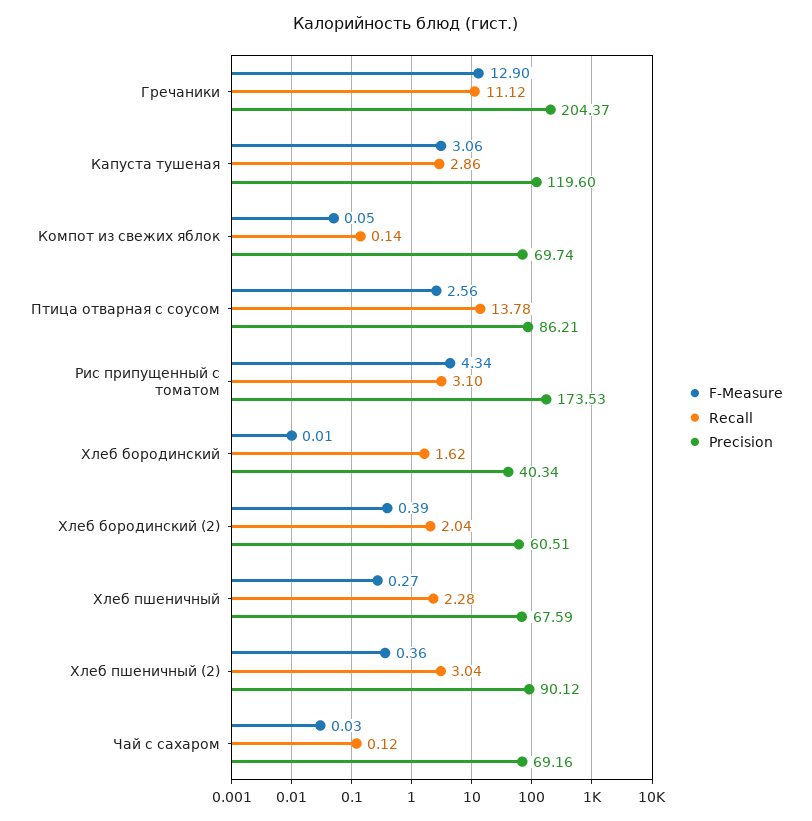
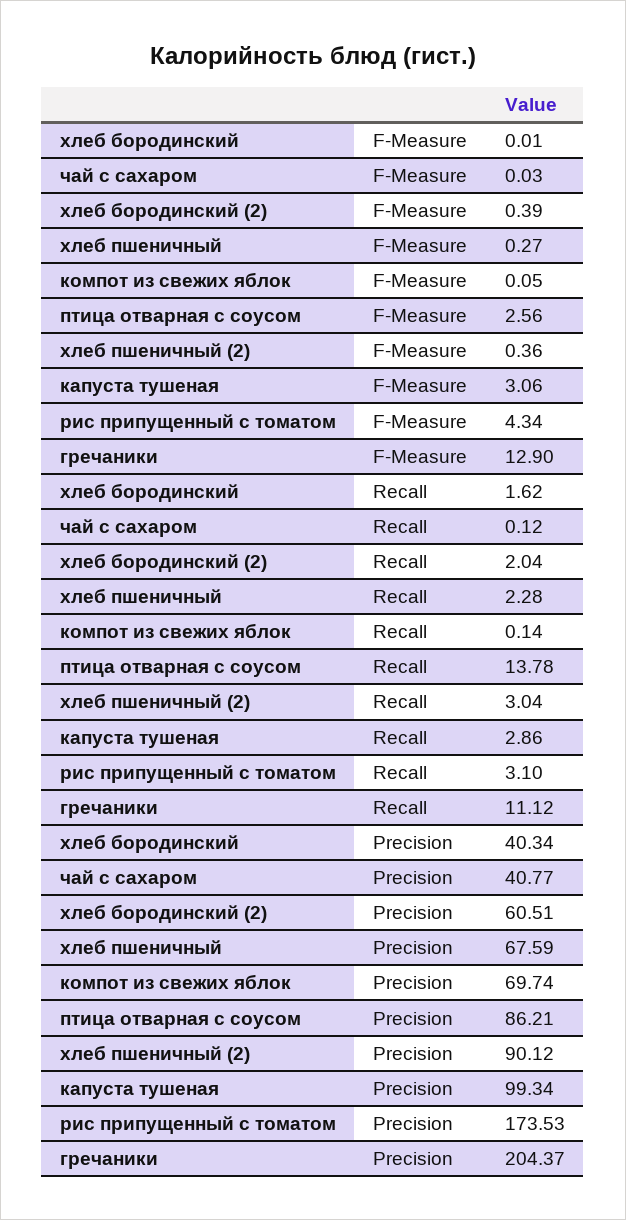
  {
    "F-Measure": {
      "Гречаники": 12.9,
      "Капуста тушеная": 3.06,
      "Компот из свежих яблок": 0.05,
      "Птица отварная с соусом": 2.56,
      "Рис припущенный с томатом": 4.34,
      "Хлеб бородинский": 0.01,
      "Хлеб бородинский (2)": 0.39,
      "Хлеб пшеничный": 0.27,
      "Хлеб пшеничный (2)": 0.36,
      "Чай с сахаром": 0.03
    },
    "Recall": {
      "Гречаники": 11.12,
      "Капуста тушеная": 2.86,
      "Компот из свежих яблок": 0.14,
      "Птица отварная с соусом": 13.78,
      "Рис припущенный с томатом": 3.1,
      "Хлеб бородинский": 1.62,
      "Хлеб бородинский (2)": 2.04,
      "Хлеб пшеничный": 2.28,
      "Хлеб пшеничный (2)": 3.04,
      "Чай с сахаром": 0.12
    },
    "Precision": {
      "Гречаники": 204.37,
-     "Капуста тушеная": 119.6,
+     "Капуста тушеная": 99.34,
      "Компот из свежих яблок": 69.74,
      "Птица отварная с соусом": 86.21,
      "Рис припущенный с томатом": 173.53,
      "Хлеб бородинский": 40.34,
      "Хлеб бородинский (2)": 60.51,
      "Хлеб пшеничный": 67.59,
      "Хлеб пшеничный (2)": 90.12,
-     "Чай с сахаром": 69.16
+     "Чай с сахаром": 40.77
    }
  }

